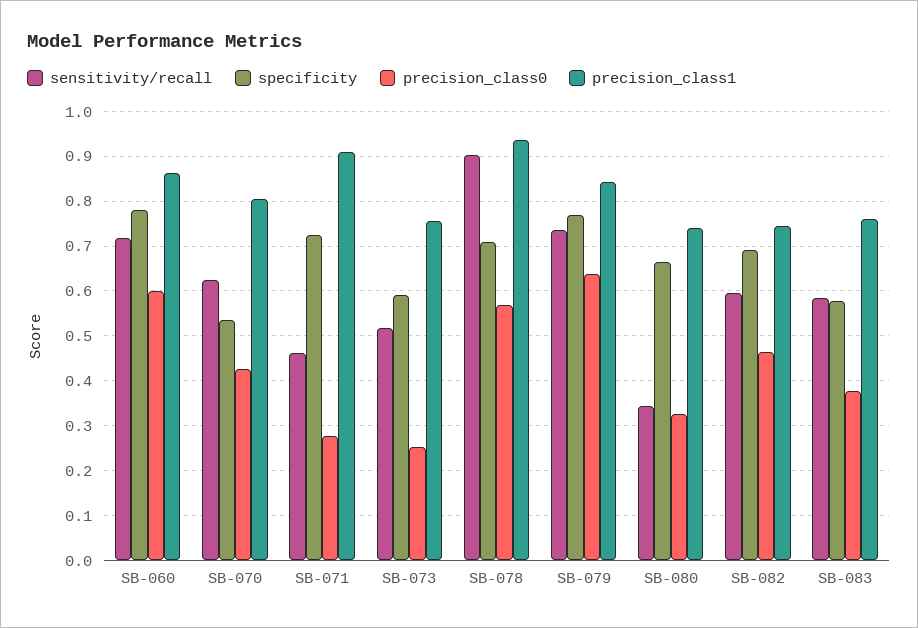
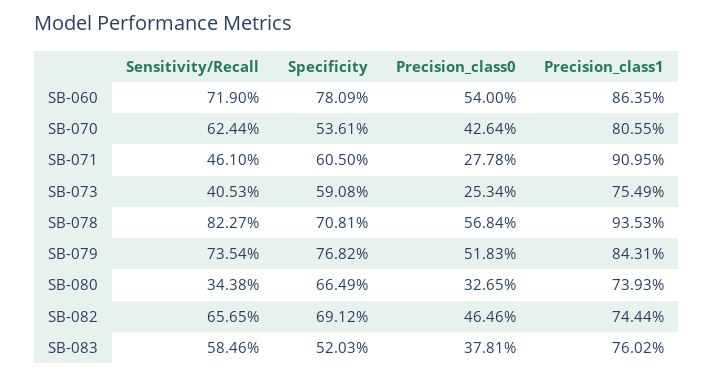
  {
    "sensitivity/recall": {
      "SB-060": 0.719,
      "SB-070": 0.6244,
      "SB-071": 0.461,
-     "SB-073": 0.52,
+     "SB-073": 0.4053,
-     "SB-078": 0.9,
+     "SB-078": 0.8227,
      "SB-079": 0.7354,
      "SB-080": 0.3438,
-     "SB-082": 0.6,
+     "SB-082": 0.6565,
      "SB-083": 0.5846
    },
    "specificity": {
      "SB-060": 0.7809,
      "SB-070": 0.5361,
-     "SB-071": 0.72,
+     "SB-071": 0.605,
      "SB-073": 0.5908,
      "SB-078": 0.7081,
      "SB-079": 0.7682,
      "SB-080": 0.6649,
      "SB-082": 0.6912,
-     "SB-083": 0.58
+     "SB-083": 0.5203
    },
    "precision_class0": {
-     "SB-060": 0.6,
+     "SB-060": 0.54,
      "SB-070": 0.4264,
      "SB-071": 0.2778,
      "SB-073": 0.2534,
      "SB-078": 0.5684,
-     "SB-079": 0.64,
+     "SB-079": 0.5183,
      "SB-080": 0.3265,
      "SB-082": 0.4646,
      "SB-083": 0.3781
    },
    "precision_class1": {
      "SB-060": 0.8635,
      "SB-070": 0.8055,
      "SB-071": 0.9095,
      "SB-073": 0.7549,
      "SB-078": 0.9353,
      "SB-079": 0.8431,
      "SB-080": 0.7393,
      "SB-082": 0.7444,
      "SB-083": 0.7602
    }
  }

